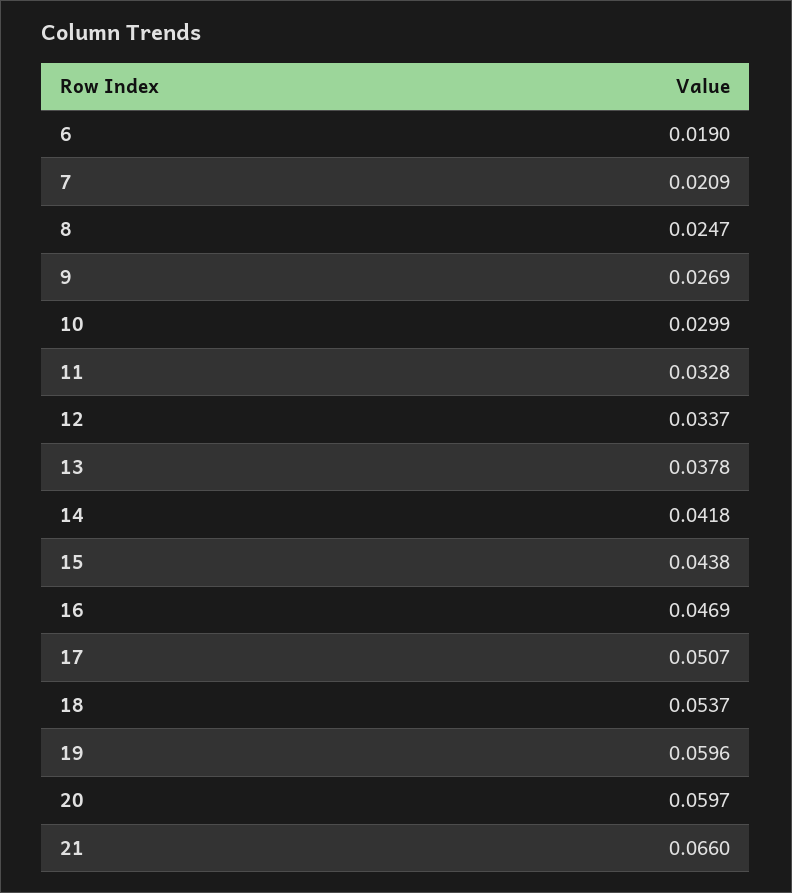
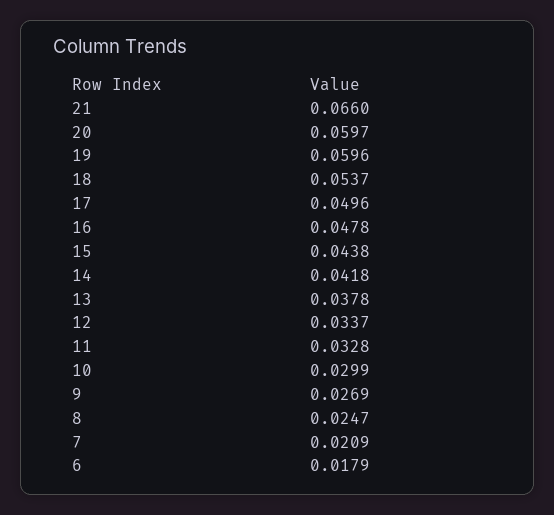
  {
-   "6": 0.019,
+   "6": 0.0179,
    "7": 0.0209,
    "8": 0.0247,
    "9": 0.0269,
    "10": 0.0299,
    "11": 0.0328,
    "12": 0.0337,
    "13": 0.0378,
    "14": 0.0418,
    "15": 0.0438,
-   "16": 0.0469,
+   "16": 0.0478,
-   "17": 0.0507,
+   "17": 0.0496,
    "18": 0.0537,
    "19": 0.0596,
    "20": 0.0597,
    "21": 0.066
  }

